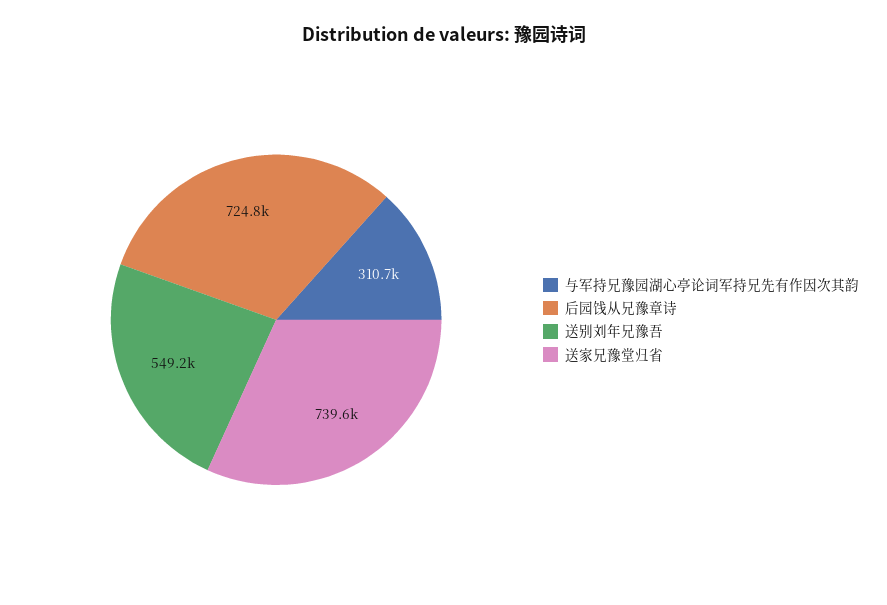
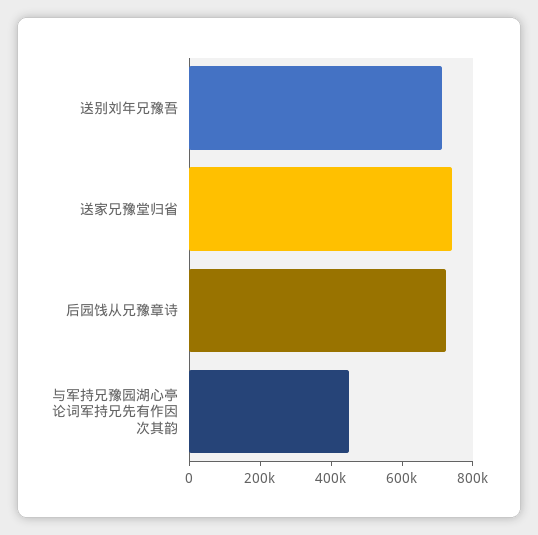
  {
-   "与军持兄豫园湖心亭论词军持兄先有作因次其韵": 310700,
+   "与军持兄豫园湖心亭论词军持兄先有作因次其韵": 450000,
    "后园饯从兄豫章诗": 724800,
-   "送别刘年兄豫吾": 549200,
+   "送别刘年兄豫吾": 700000,
    "送家兄豫堂归省": 739600
  }

